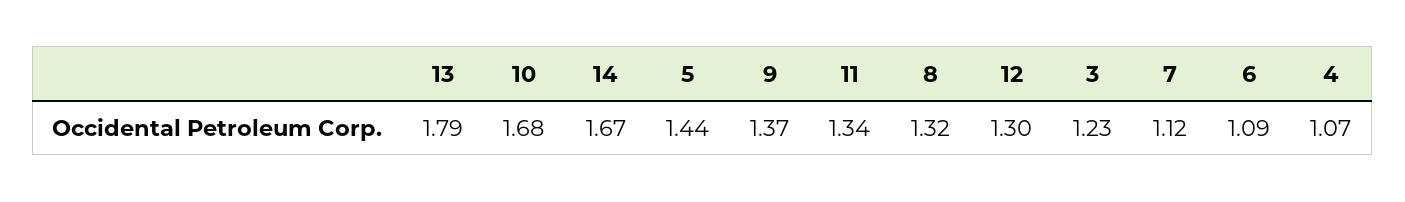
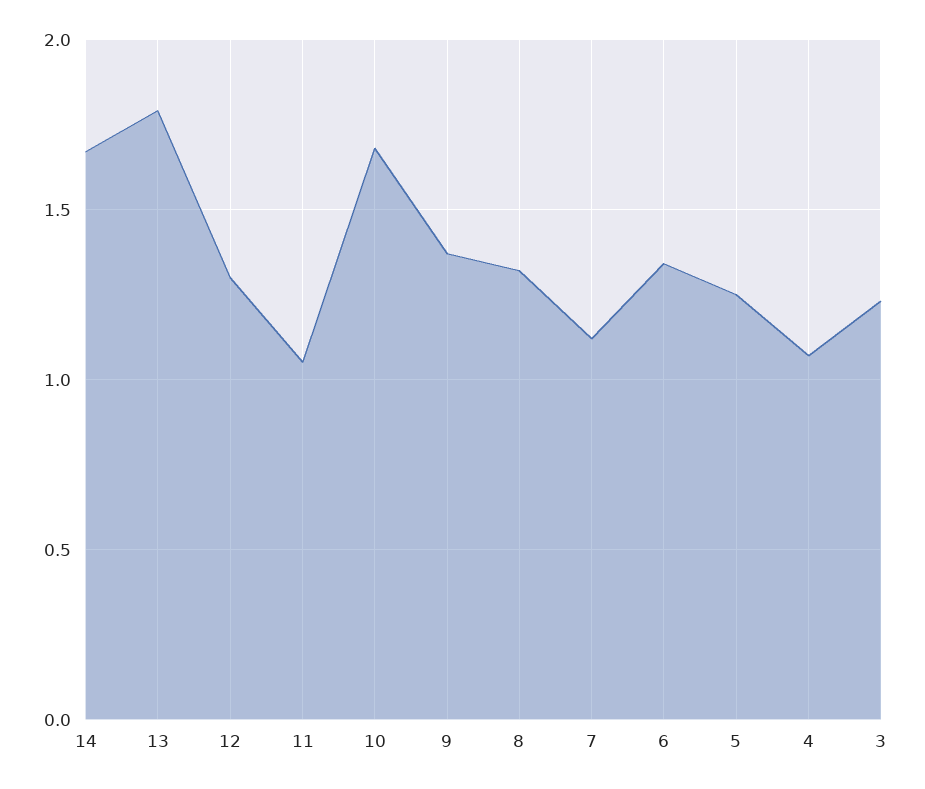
  {
    "13": 1.79,
    "10": 1.68,
    "14": 1.67,
-   "5": 1.44,
+   "5": 1.25,
    "9": 1.37,
-   "11": 1.34,
+   "11": 1.05,
    "8": 1.32,
    "12": 1.3,
    "3": 1.23,
    "7": 1.12,
-   "6": 1.09,
+   "6": 1.35,
    "4": 1.07
  }

